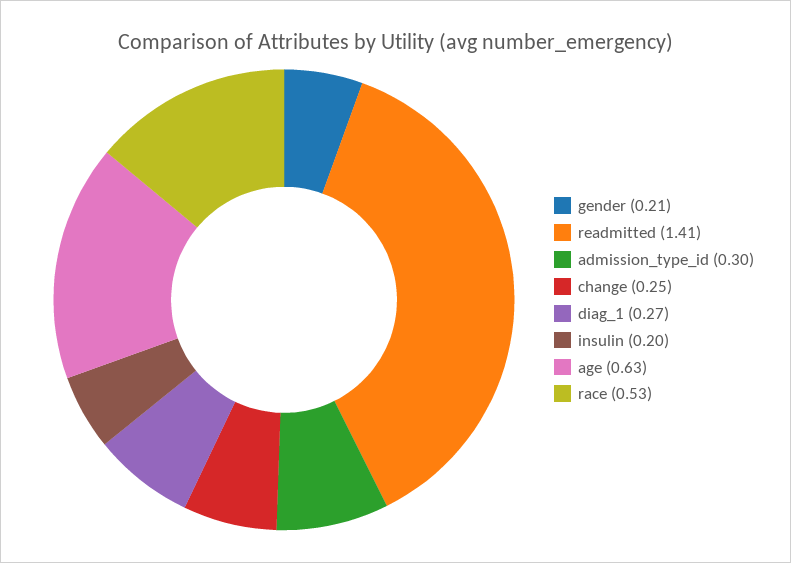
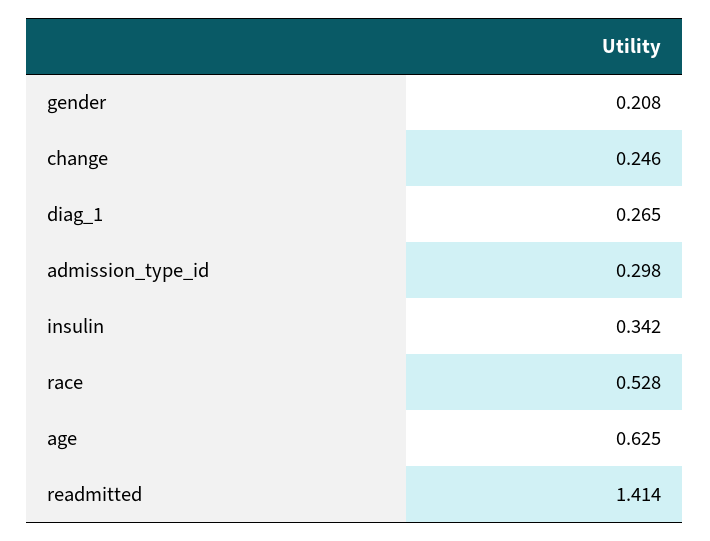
  {
    "gender": 0.208,
    "readmitted": 1.414,
    "admission_type_id": 0.298,
    "change": 0.246,
    "diag_1": 0.265,
-   "insulin": 0.2,
+   "insulin": 0.342,
    "age": 0.625,
    "race": 0.528
  }

